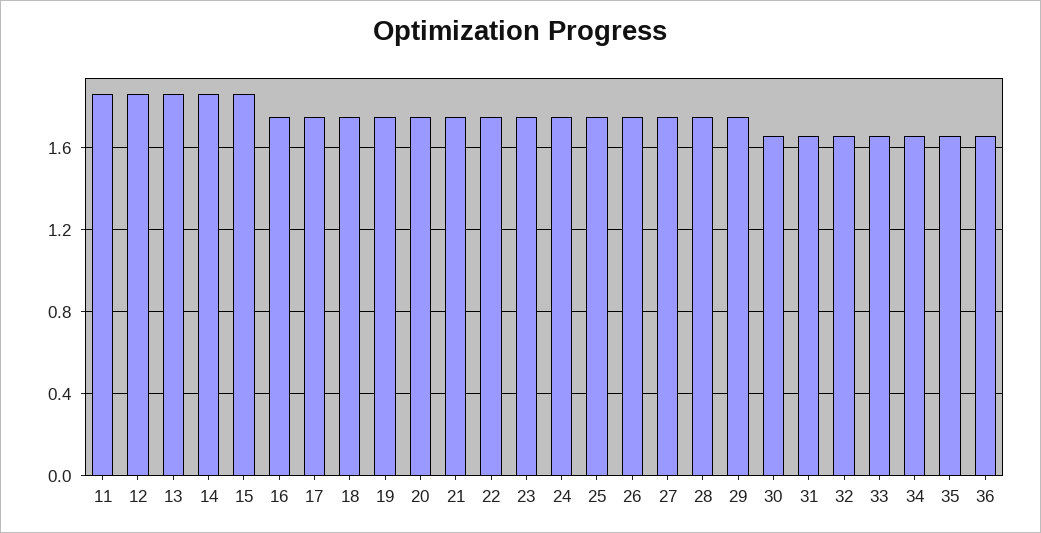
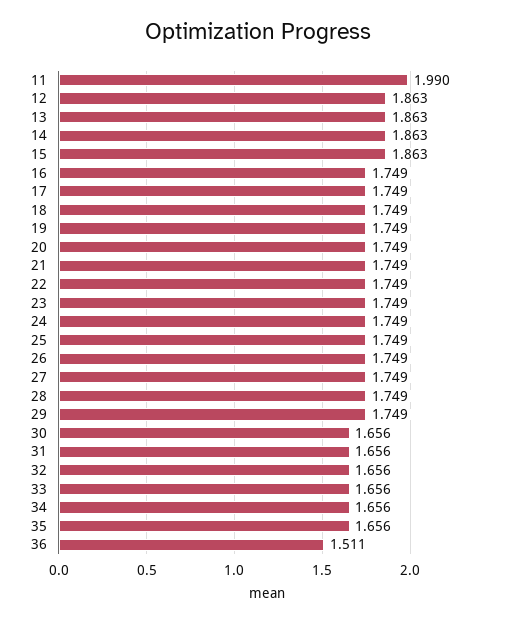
  {
-   "11": 1.85,
+   "11": 1.99,
    "12": 1.863,
    "13": 1.863,
    "14": 1.863,
    "15": 1.863,
    "16": 1.749,
    "17": 1.749,
    "18": 1.749,
    "19": 1.749,
    "20": 1.749,
    "21": 1.749,
    "22": 1.749,
    "23": 1.749,
    "24": 1.749,
    "25": 1.749,
    "26": 1.749,
    "27": 1.749,
    "28": 1.749,
    "29": 1.749,
    "30": 1.656,
    "31": 1.656,
    "32": 1.656,
    "33": 1.656,
    "34": 1.656,
    "35": 1.656,
-   "36": 1.65
+   "36": 1.511
  }

